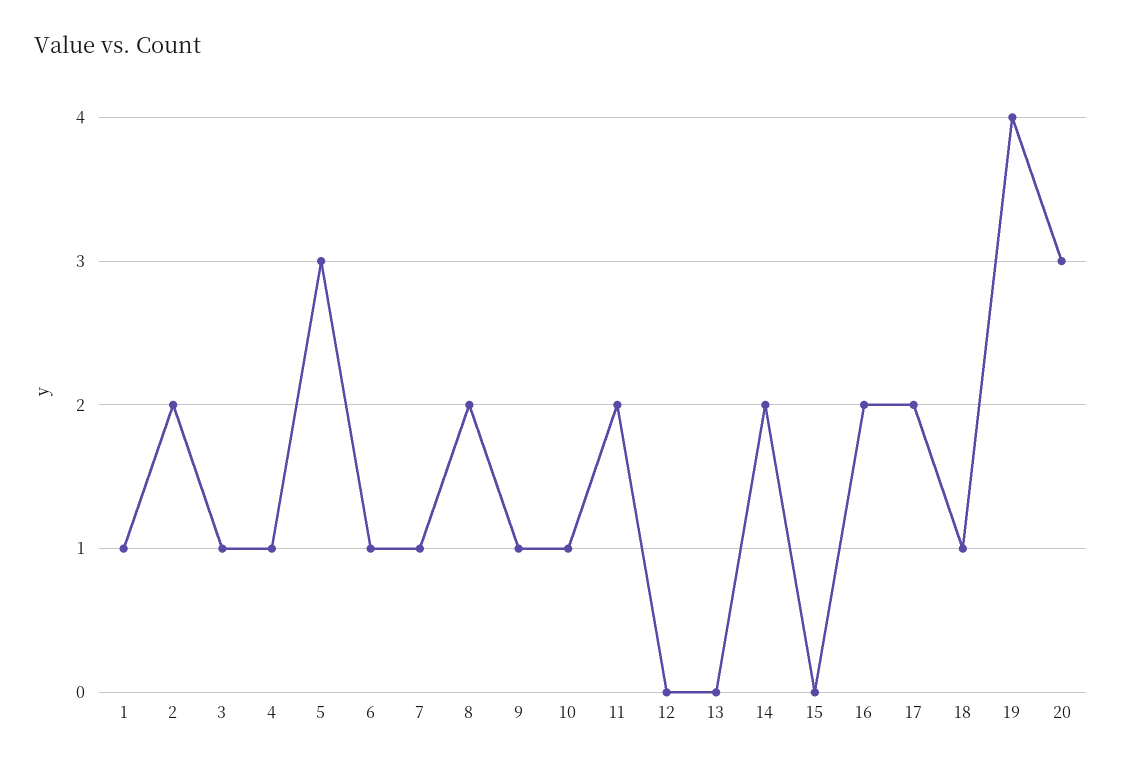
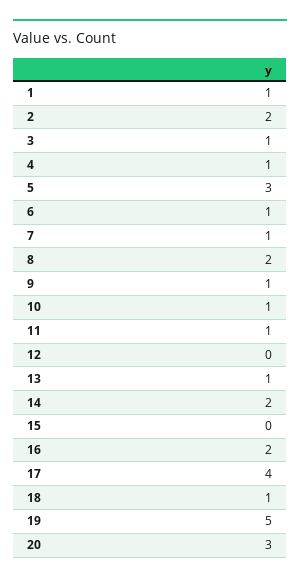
  {
    "1": 1,
    "2": 2,
    "3": 1,
    "4": 1,
    "5": 3,
    "6": 1,
    "7": 1,
    "8": 2,
    "9": 1,
    "10": 1,
-   "11": 2,
+   "11": 1,
    "12": 0,
-   "13": 0,
+   "13": 1,
    "14": 2,
    "15": 0,
    "16": 2,
-   "17": 2,
+   "17": 4,
    "18": 1,
-   "19": 4,
+   "19": 5,
    "20": 3
  }

